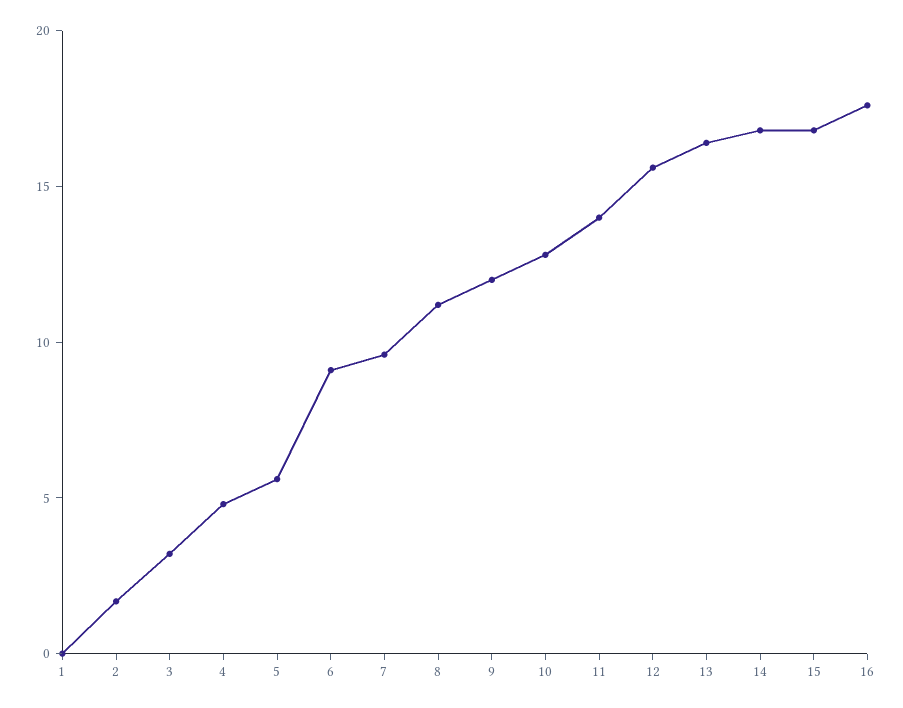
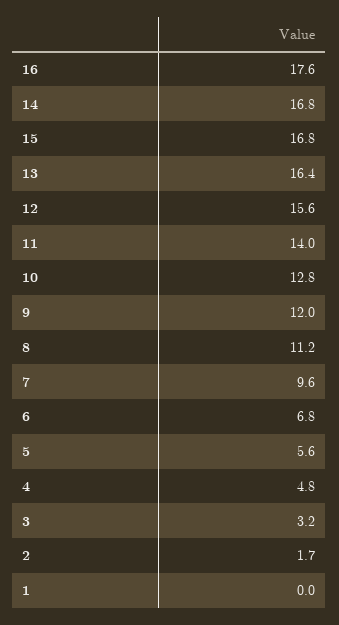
  {
    "1": 0,
    "2": 1.7,
    "3": 3.2,
    "4": 4.8,
    "5": 5.6,
-   "6": 9,
+   "6": 6.8,
    "7": 9.6,
    "8": 11.2,
    "9": 12,
    "10": 12.8,
    "11": 14,
    "12": 15.6,
    "13": 16.4,
    "14": 16.8,
    "15": 16.8,
    "16": 17.6
  }

